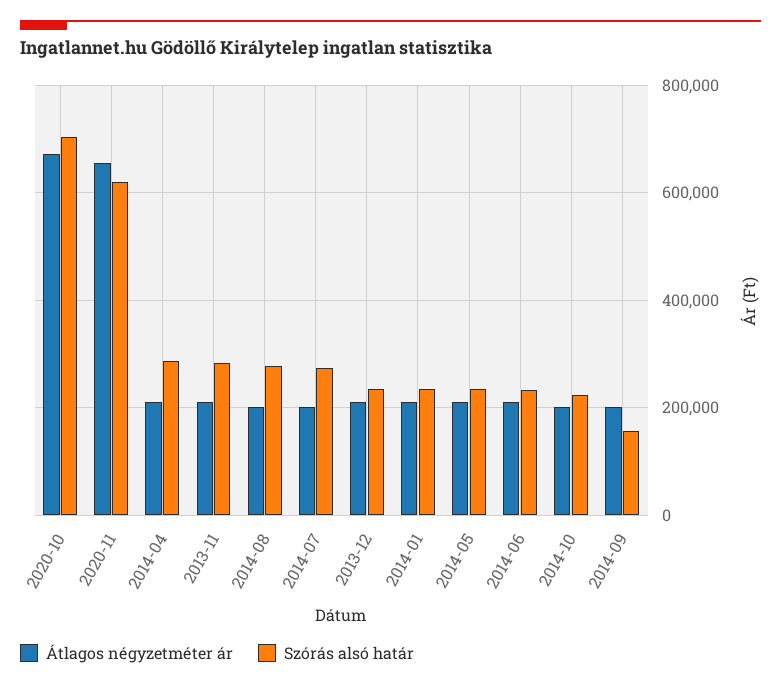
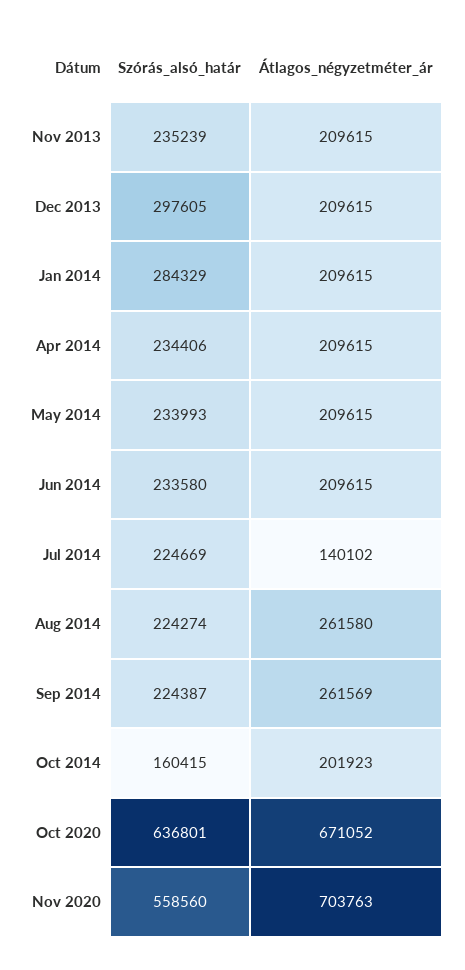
  {
    "Átlagos négyzetméter ár": {
      "2020-10": 671052,
-     "2020-11": 660000,
+     "2020-11": 703763,
      "2014-04": 209615,
      "2013-11": 209615,
-     "2014-08": 200000,
+     "2014-08": 261580,
-     "2014-07": 200000,
+     "2014-07": 140102,
      "2013-12": 209615,
      "2014-01": 209615,
      "2014-05": 209615,
      "2014-06": 209615,
      "2014-10": 201923,
-     "2014-09": 200000
+     "2014-09": 261569
    },
    "Szórás alsó határ": {
-     "2020-10": 700000,
+     "2020-10": 636801,
-     "2020-11": 620000,
+     "2020-11": 558560,
-     "2014-04": 280000,
+     "2014-04": 234406,
-     "2013-11": 280000,
+     "2013-11": 235239,
-     "2014-08": 280000,
+     "2014-08": 224274,
-     "2014-07": 280000,
+     "2014-07": 224669,
-     "2013-12": 240000,
+     "2013-12": 297605,
-     "2014-01": 240000,
+     "2014-01": 284329,
      "2014-05": 233993,
      "2014-06": 233580,
-     "2014-10": 220000,
+     "2014-10": 160415,
-     "2014-09": 160000
+     "2014-09": 224387
    }
  }

